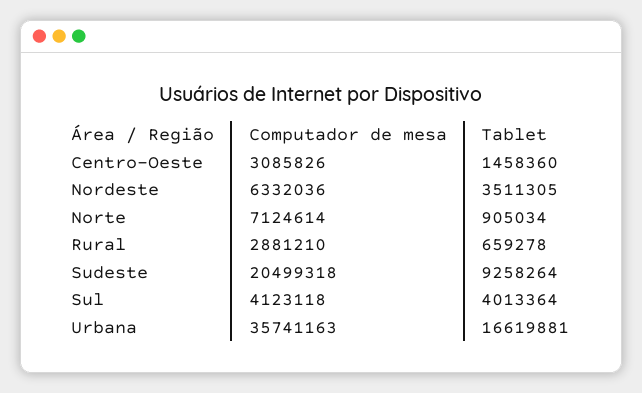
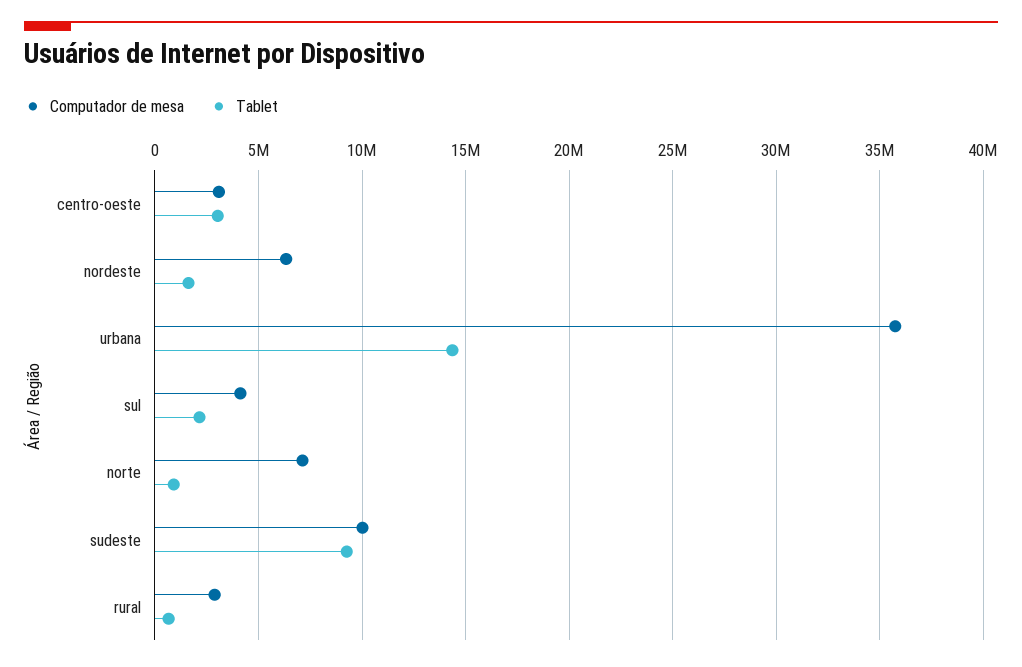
  {
    "Computador de mesa": {
      "Centro-Oeste": 3085826,
      "Nordeste": 6332036,
      "Norte": 7124614,
      "Rural": 2881210,
-     "Sudeste": 20499318,
+     "Sudeste": 10000000,
      "Sul": 4123118,
      "Urbana": 35741163
    },
    "Tablet": {
-     "Centro-Oeste": 1458360,
+     "Centro-Oeste": 3000000,
-     "Nordeste": 3511305,
+     "Nordeste": 1500000,
      "Norte": 905034,
      "Rural": 659278,
      "Sudeste": 9258264,
-     "Sul": 4013364,
+     "Sul": 2000000,
-     "Urbana": 16619881
+     "Urbana": 14500000
    }
  }

